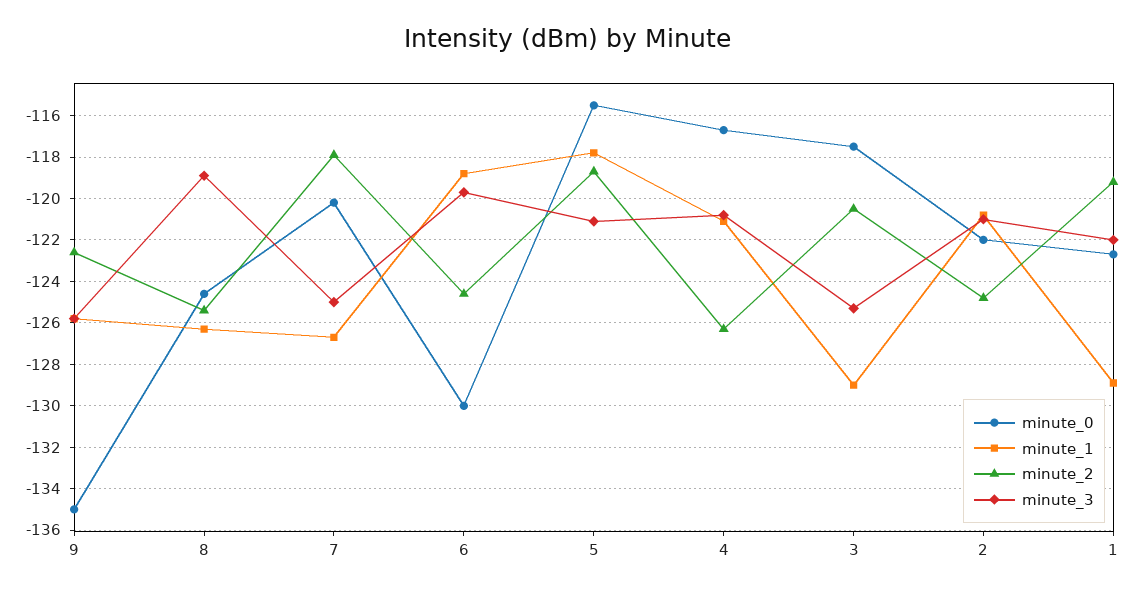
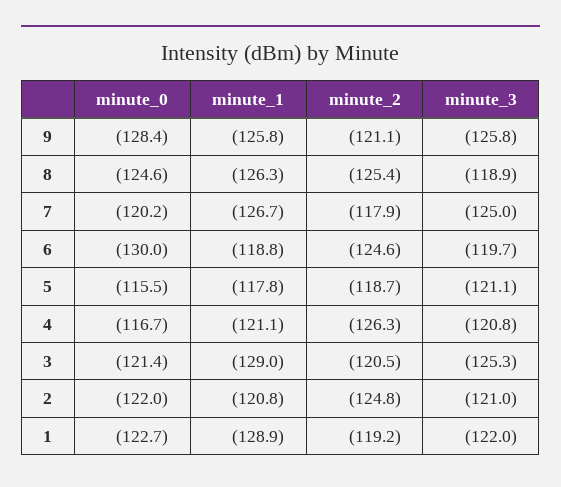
  {
    "minute_0": {
-     "9": -135,
+     "9": -128.4,
      "8": -124.6,
      "7": -120.2,
      "6": -130,
      "5": -115.5,
      "4": -116.7,
-     "3": -117.5,
+     "3": -121.4,
      "2": -122,
      "1": -122.7
    },
    "minute_1": {
      "9": -125.8,
      "8": -126.3,
      "7": -126.7,
      "6": -118.8,
      "5": -117.8,
      "4": -121.1,
      "3": -129,
      "2": -120.8,
      "1": -128.9
    },
    "minute_2": {
-     "9": -122.5,
+     "9": -121.1,
      "8": -125.4,
      "7": -117.9,
      "6": -124.6,
      "5": -118.7,
      "4": -126.3,
      "3": -120.5,
      "2": -124.8,
      "1": -119.2
    },
    "minute_3": {
      "9": -125.8,
      "8": -118.9,
      "7": -125,
      "6": -119.7,
      "5": -121.1,
      "4": -120.8,
      "3": -125.3,
      "2": -121,
      "1": -122
    }
  }

